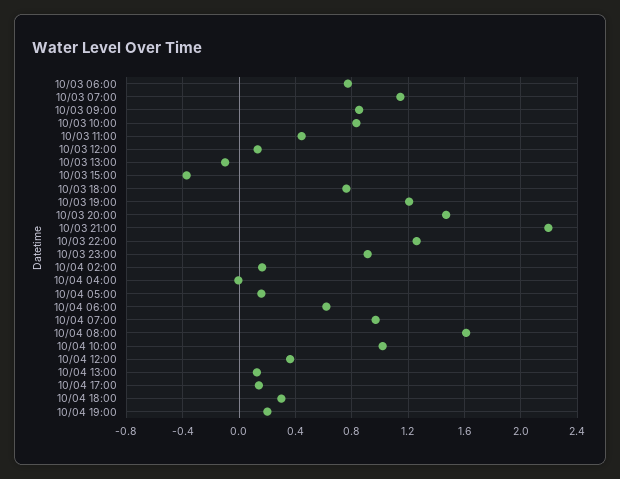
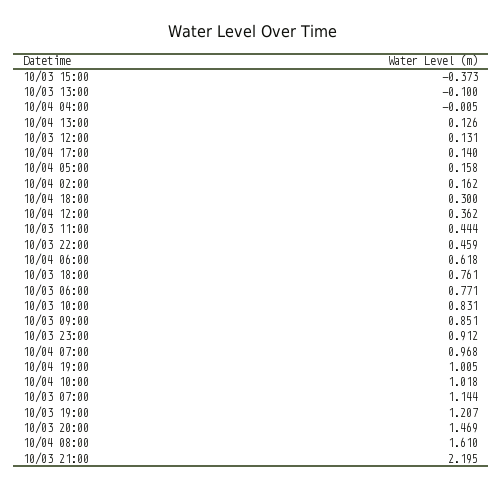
  {
    "10/03 06:00": 0.771,
    "10/03 07:00": 1.144,
    "10/03 09:00": 0.851,
    "10/03 10:00": 0.831,
    "10/03 11:00": 0.444,
    "10/03 12:00": 0.131,
    "10/03 13:00": -0.1,
    "10/03 15:00": -0.373,
    "10/03 18:00": 0.761,
    "10/03 19:00": 1.207,
    "10/03 20:00": 1.469,
    "10/03 21:00": 2.195,
-   "10/03 22:00": 1.25,
+   "10/03 22:00": 0.459,
    "10/03 23:00": 0.912,
    "10/04 02:00": 0.162,
    "10/04 04:00": -0.005,
    "10/04 05:00": 0.158,
    "10/04 06:00": 0.618,
    "10/04 07:00": 0.968,
    "10/04 08:00": 1.61,
    "10/04 10:00": 1.018,
    "10/04 12:00": 0.362,
    "10/04 13:00": 0.126,
    "10/04 17:00": 0.14,
    "10/04 18:00": 0.3,
-   "10/04 19:00": 0.2
+   "10/04 19:00": 1.005
  }

